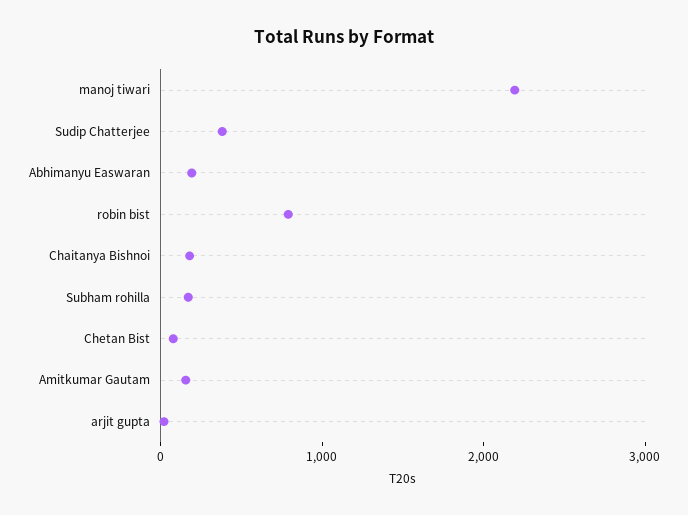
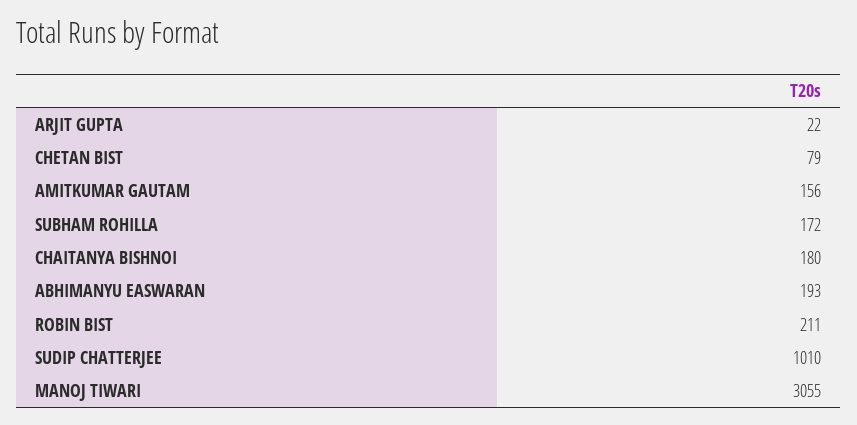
  {
-   "manoj tiwari": 2200,
+   "manoj tiwari": 3055,
-   "Sudip Chatterjee": 400,
+   "Sudip Chatterjee": 1010,
    "Abhimanyu Easwaran": 193,
-   "robin bist": 800,
+   "robin bist": 211,
    "Chaitanya Bishnoi": 180,
    "Subham rohilla": 172,
    "Chetan Bist": 79,
    "Amitkumar Gautam": 156,
    "arjit gupta": 22
  }

